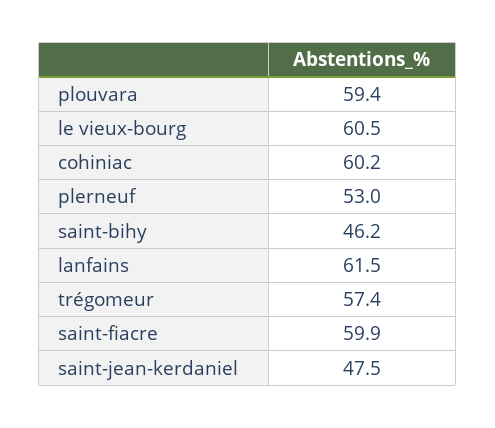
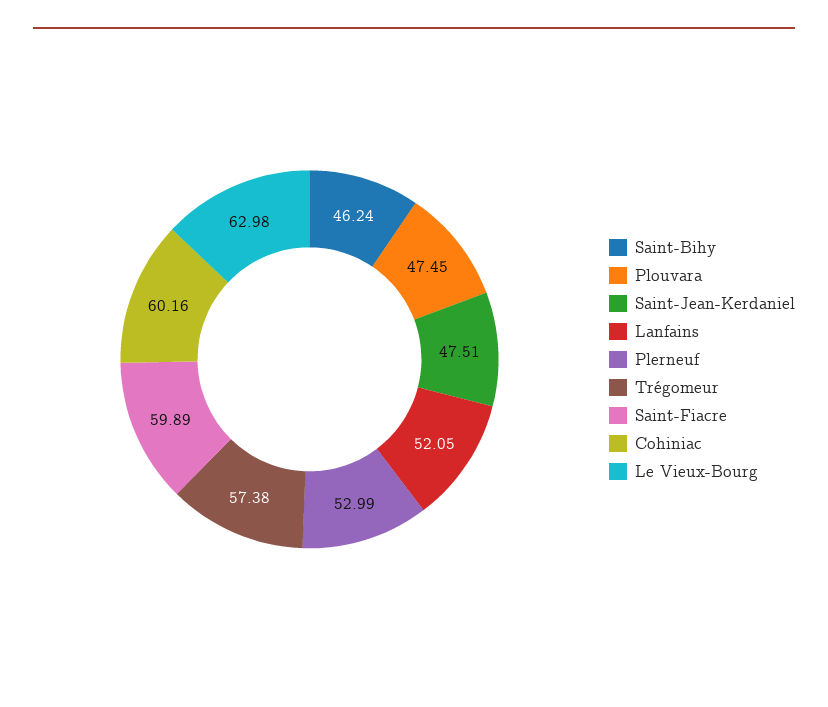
  {
-   "plouvara": 59.4,
+   "plouvara": 47.45,
-   "le vieux-bourg": 60.5,
+   "le vieux-bourg": 62.98,
    "cohiniac": 60.16,
    "plerneuf": 52.99,
    "saint-bihy": 46.24,
-   "lanfains": 61.5,
+   "lanfains": 52.05,
    "trégomeur": 57.38,
    "saint-fiacre": 59.89,
    "saint-jean-kerdaniel": 47.51
  }

